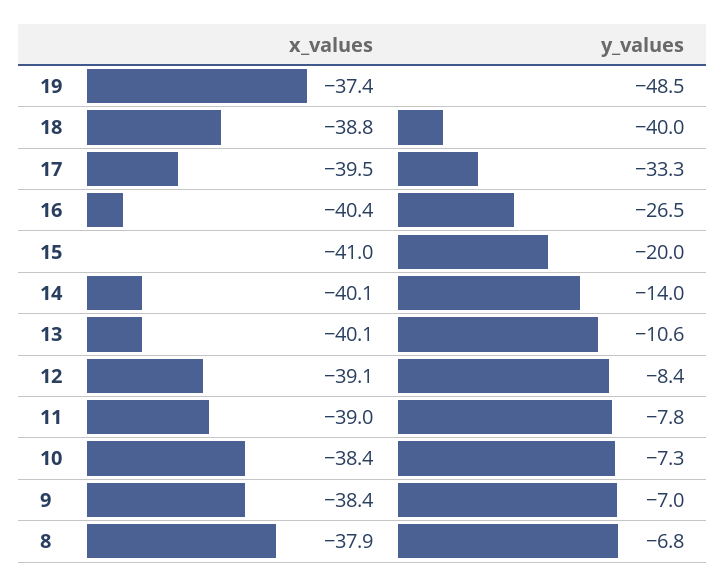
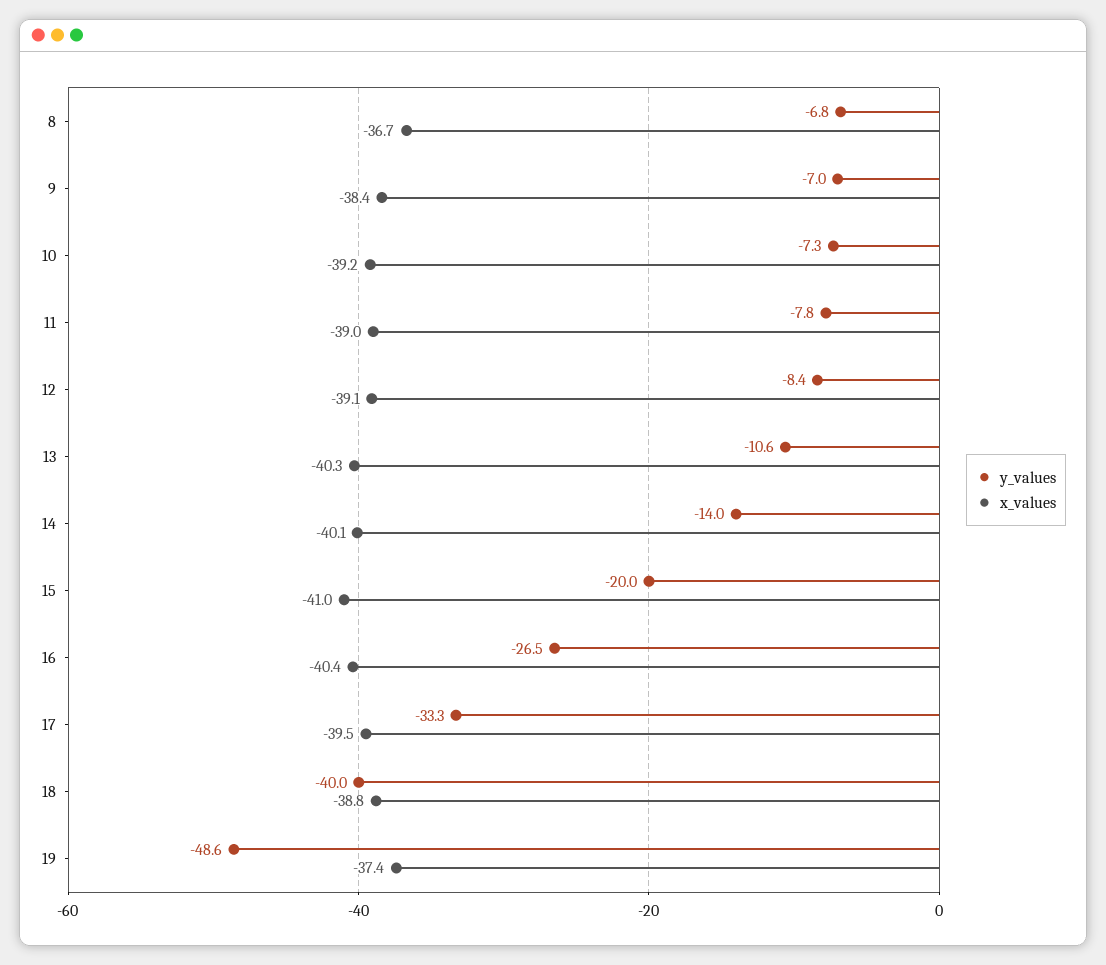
  {
    "x_values": {
      "19": -37.4,
      "18": -38.8,
      "17": -39.5,
      "16": -40.4,
      "15": -41,
      "14": -40.1,
-     "13": -40.1,
+     "13": -40.3,
      "12": -39.1,
      "11": -39,
-     "10": -38.4,
+     "10": -39.2,
      "9": -38.4,
-     "8": -37.9
+     "8": -36.7
    },
    "y_values": {
-     "19": -48.5,
+     "19": -48.6,
      "18": -40,
      "17": -33.3,
      "16": -26.5,
      "15": -20,
      "14": -14,
      "13": -10.6,
      "12": -8.4,
      "11": -7.8,
      "10": -7.3,
      "9": -7,
      "8": -6.8
    }
  }

